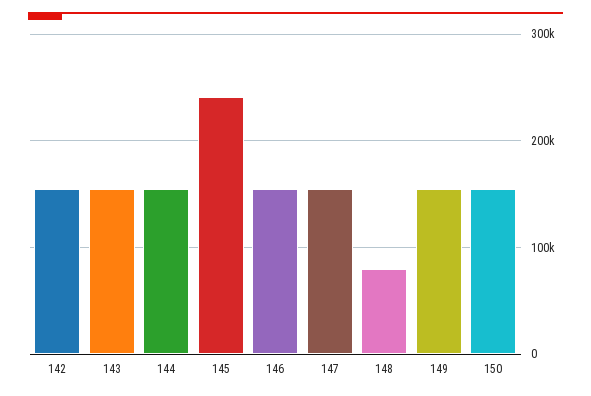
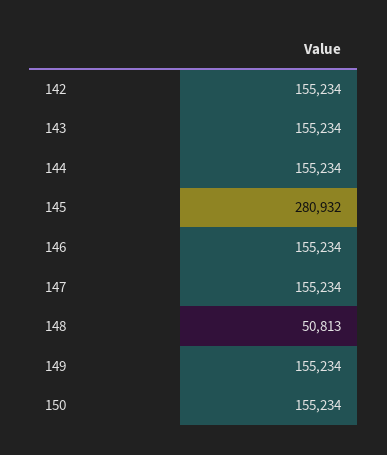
  {
    "142": 155234,
    "143": 155234,
    "144": 155234,
-   "145": 240000,
+   "145": 280932,
    "146": 155234,
    "147": 155234,
-   "148": 80000,
+   "148": 50813,
    "149": 155234,
    "150": 155234
  }

